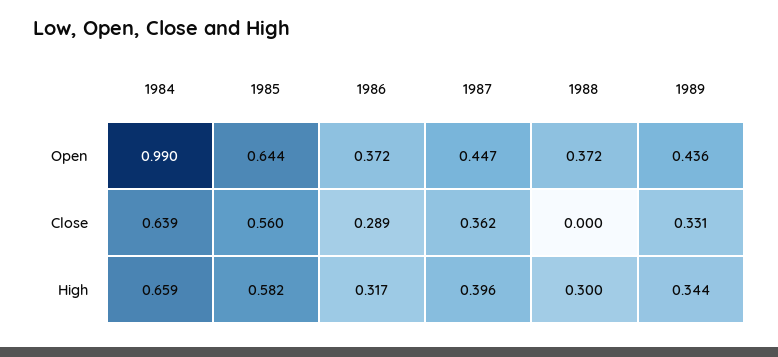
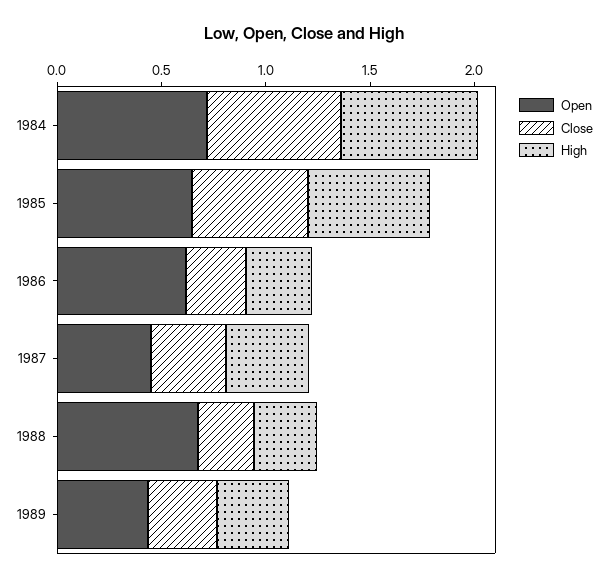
  {
    "Open": {
-     "1984": 0.99,
+     "1984": 0.7,
      "1985": 0.644,
-     "1986": 0.372,
+     "1986": 0.6,
      "1987": 0.447,
-     "1988": 0.372,
+     "1988": 0.7,
      "1989": 0.436
    },
    "Close": {
      "1984": 0.639,
      "1985": 0.56,
      "1986": 0.289,
      "1987": 0.362,
-     "1988": 0,
+     "1988": 0.3,
      "1989": 0.331
    },
    "High": {
      "1984": 0.659,
      "1985": 0.582,
      "1986": 0.317,
      "1987": 0.396,
      "1988": 0.3,
      "1989": 0.344
    }
  }

